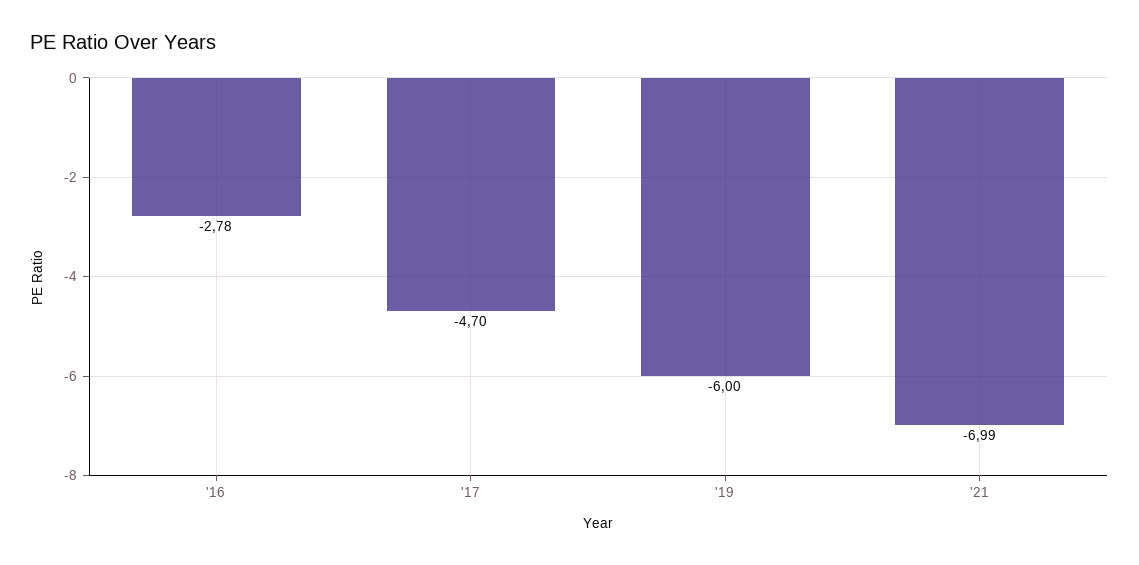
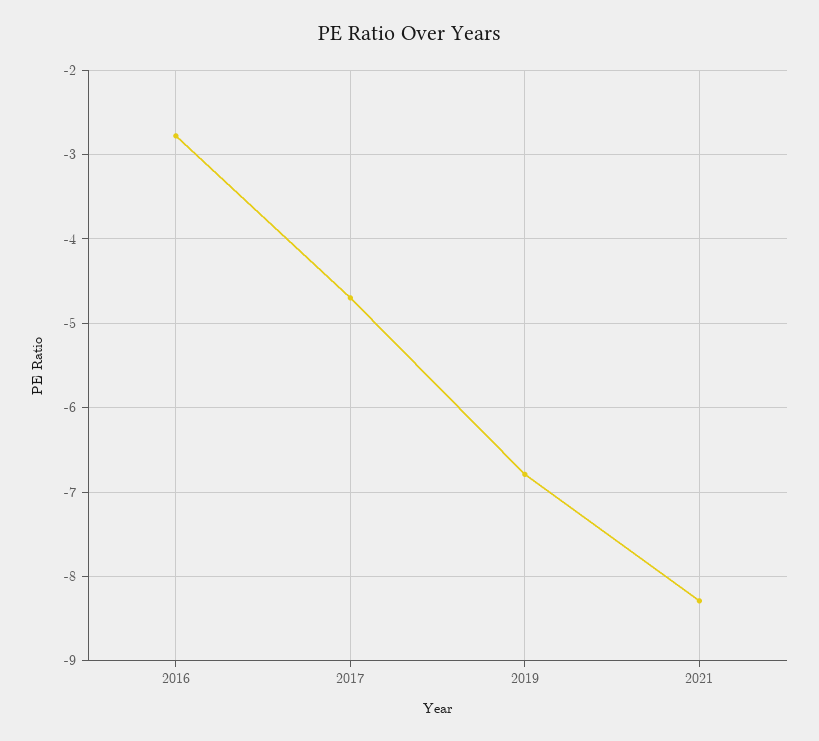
  {
    "'16": -2.78,
    "'17": -4.7,
-   "'19": -6,
+   "'19": -6.8,
-   "'21": -6.99
+   "'21": -8.3
  }

